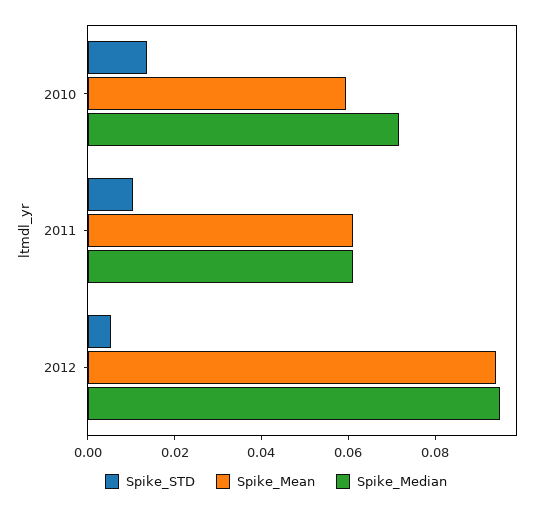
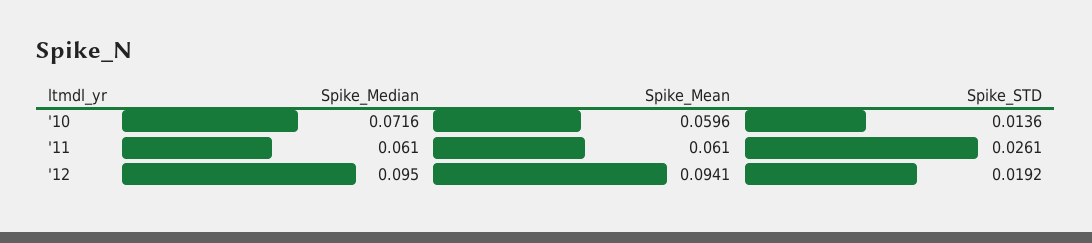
  {
    "Spike_STD": {
      "2010": 0.0136,
-     "2011": 0.01,
+     "2011": 0.0261,
-     "2012": 0.005
+     "2012": 0.0192
    },
    "Spike_Mean": {
      "2010": 0.0596,
      "2011": 0.061,
      "2012": 0.0941
    },
    "Spike_Median": {
      "2010": 0.0716,
      "2011": 0.061,
      "2012": 0.095
    }
  }

